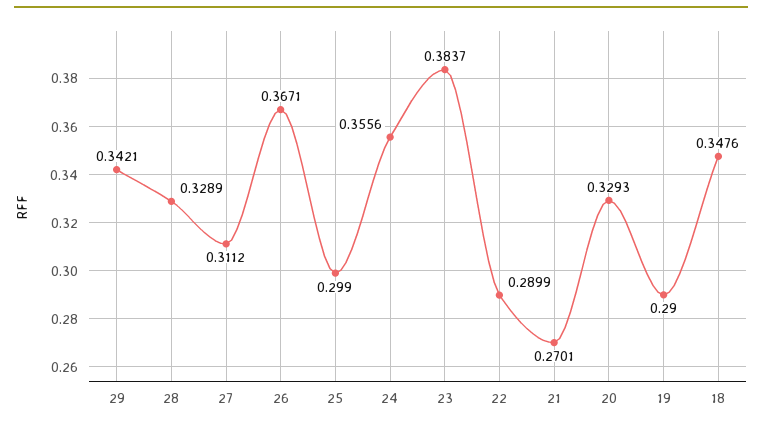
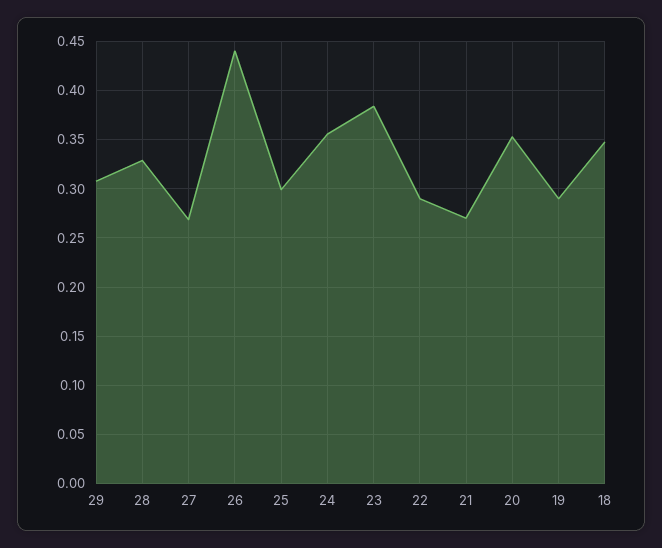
  {
-   "29": 0.3421,
+   "29": 0.31,
    "28": 0.3289,
-   "27": 0.3112,
+   "27": 0.27,
-   "26": 0.3671,
+   "26": 0.44,
    "25": 0.299,
    "24": 0.3556,
    "23": 0.3837,
    "22": 0.2899,
    "21": 0.2701,
-   "20": 0.3293,
+   "20": 0.35,
    "19": 0.29,
    "18": 0.3476
  }

